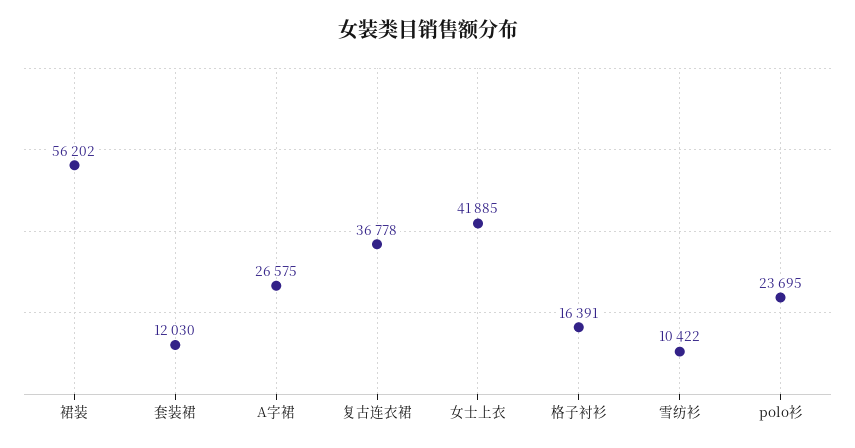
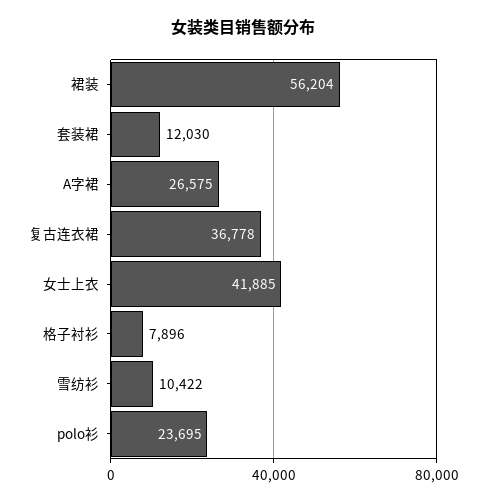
  {
-   "裙装": 56202,
+   "裙装": 56204,
    "套装裙": 12030,
    "A字裙": 26575,
    "复古连衣裙": 36778,
    "女士上衣": 41885,
-   "格子衬衫": 16391,
+   "格子衬衫": 7896,
    "雪纺衫": 10422,
    "polo衫": 23695
  }

